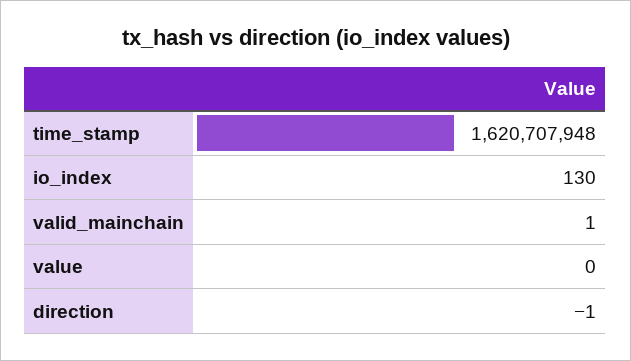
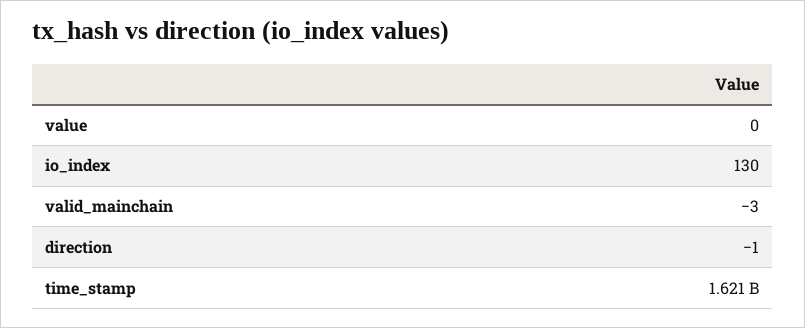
  {
    "time_stamp": 1620707948,
    "io_index": 130,
-   "valid_mainchain": 1,
+   "valid_mainchain": -3,
    "value": 0,
    "direction": -1
  }

